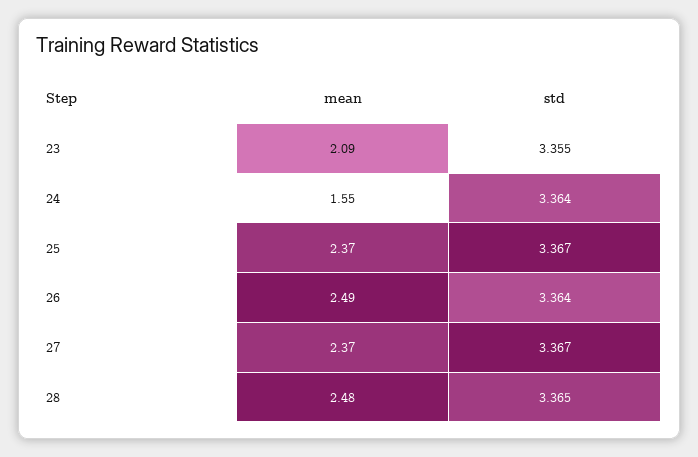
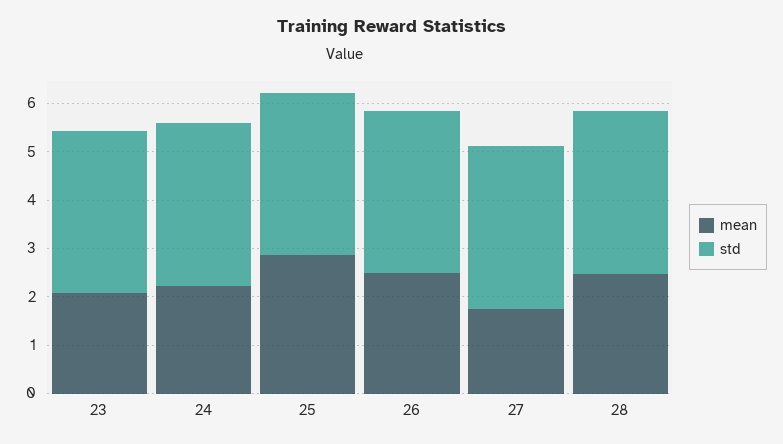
  {
    "mean": {
      "23": 2.09,
-     "24": 1.55,
+     "24": 2.2,
-     "25": 2.37,
+     "25": 2.8,
      "26": 2.49,
-     "27": 2.37,
+     "27": 1.8,
      "28": 2.48
    },
    "std": {
      "23": 3.355,
      "24": 3.364,
      "25": 3.367,
      "26": 3.364,
      "27": 3.367,
      "28": 3.365
    }
  }

